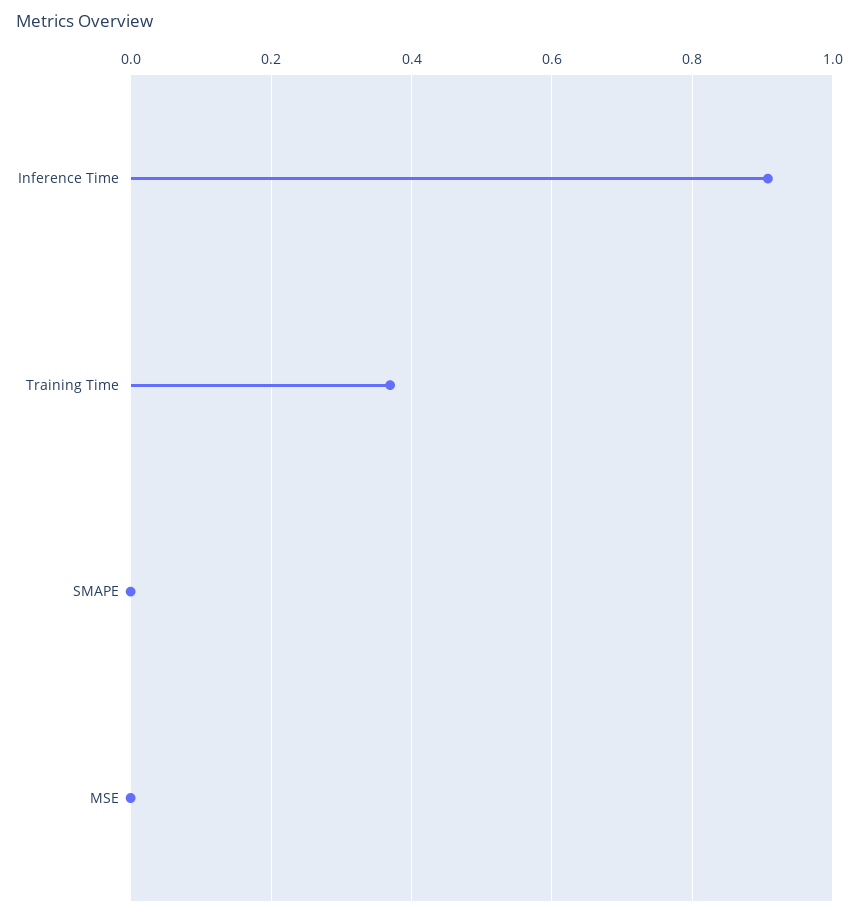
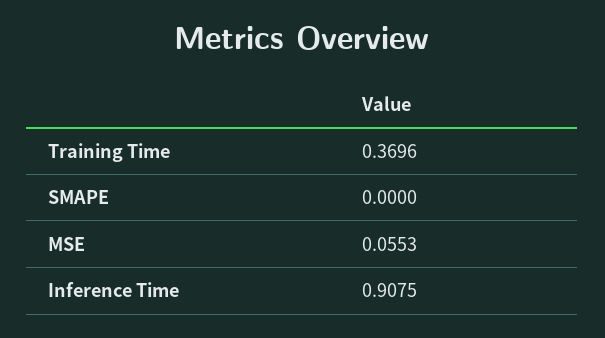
  {
    "Inference Time": 0.9075,
    "Training Time": 0.3696,
    "SMAPE": 0,
-   "MSE": 0
+   "MSE": 0.0553
  }

